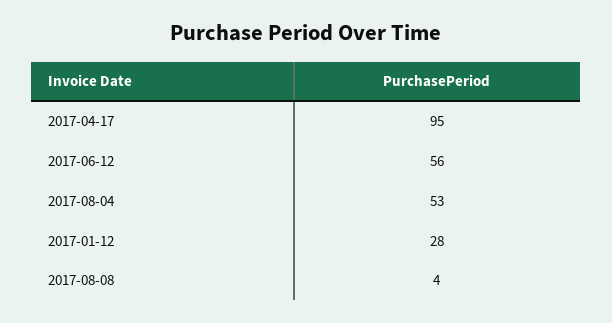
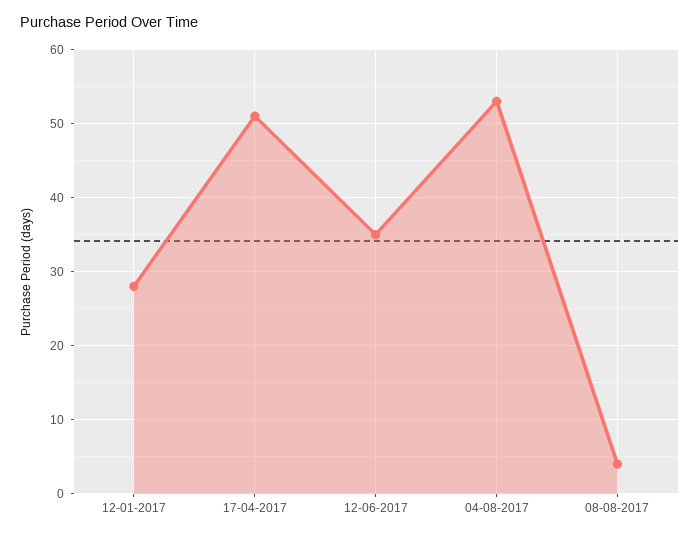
  {
-   "2017-04-17": 95,
+   "2017-04-17": 51,
-   "2017-06-12": 56,
+   "2017-06-12": 35,
    "2017-08-04": 53,
    "2017-01-12": 28,
    "2017-08-08": 4
  }

